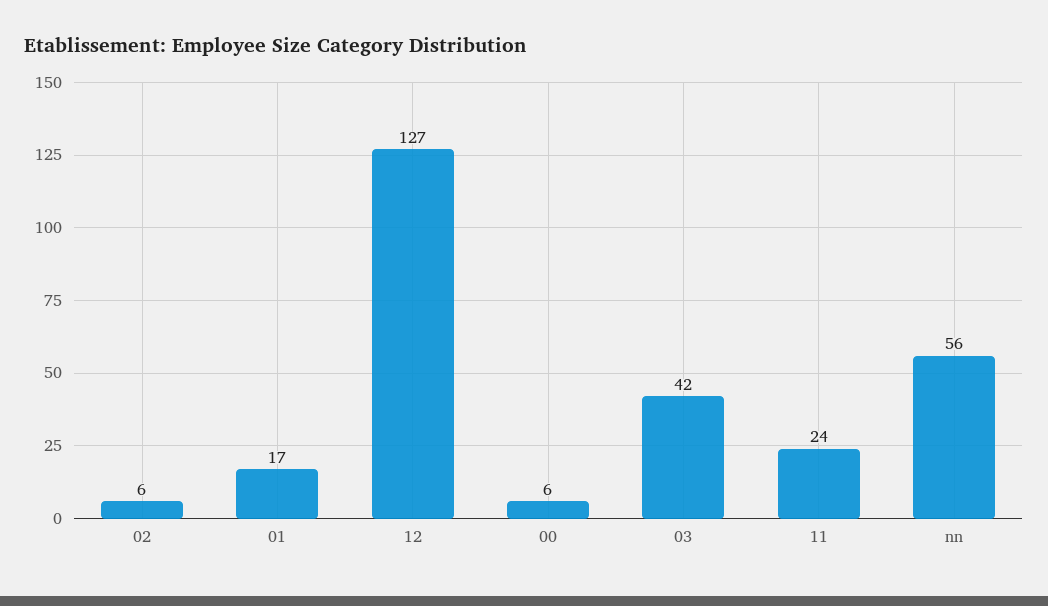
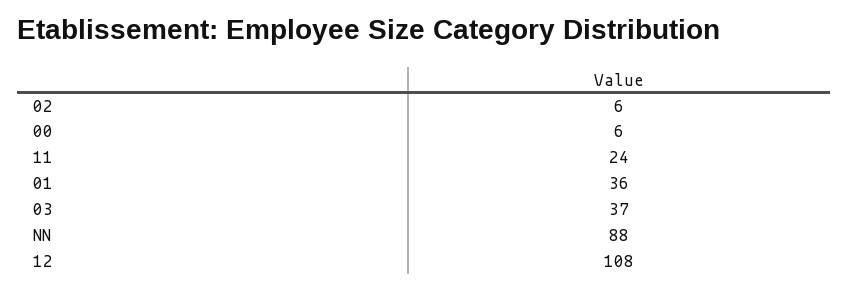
  {
    "02": 6,
-   "01": 17,
+   "01": 36,
-   "12": 127,
+   "12": 108,
    "00": 6,
-   "03": 42,
+   "03": 37,
    "11": 24,
-   "nn": 56
+   "nn": 88
  }

